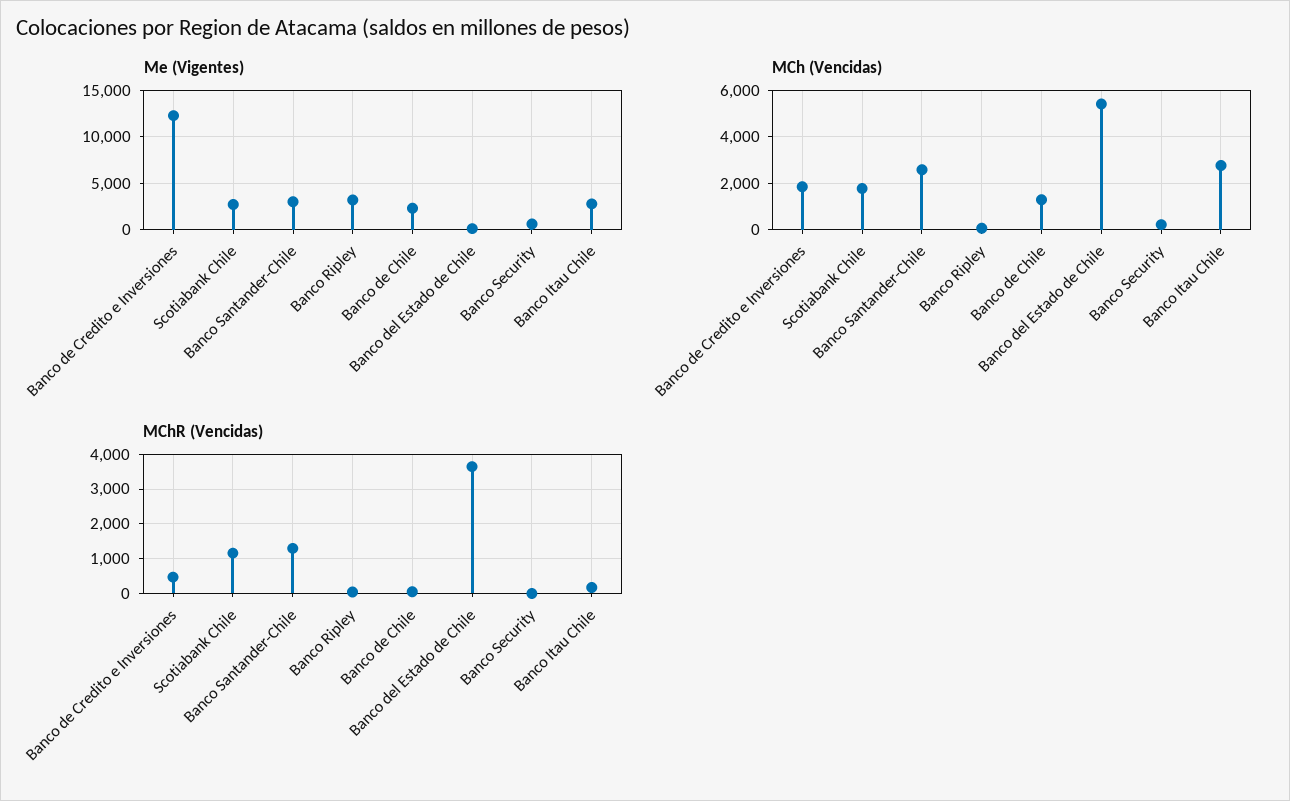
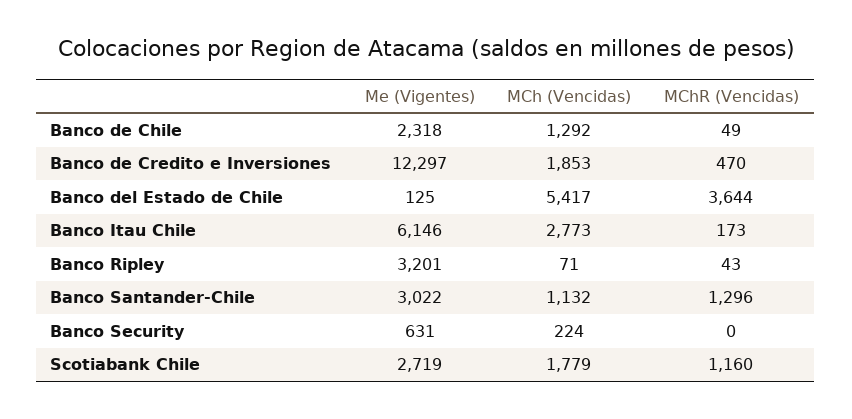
  {
    "Me (Vigentes)": {
      "Banco de Credito e Inversiones": 12297,
      "Scotiabank Chile": 2719,
      "Banco Santander-Chile": 3022,
      "Banco Ripley": 3201,
      "Banco de Chile": 2318,
      "Banco del Estado de Chile": 125,
      "Banco Security": 631,
-     "Banco Itau Chile": 3000
+     "Banco Itau Chile": 6146
    },
    "MCh (Vencidas)": {
      "Banco de Credito e Inversiones": 1853,
      "Scotiabank Chile": 1779,
-     "Banco Santander-Chile": 2500,
+     "Banco Santander-Chile": 1132,
      "Banco Ripley": 71,
      "Banco de Chile": 1292,
      "Banco del Estado de Chile": 5417,
      "Banco Security": 224,
      "Banco Itau Chile": 2773
    },
    "MChR (Vencidas)": {
      "Banco de Credito e Inversiones": 470,
      "Scotiabank Chile": 1160,
      "Banco Santander-Chile": 1296,
      "Banco Ripley": 43,
      "Banco de Chile": 49,
      "Banco del Estado de Chile": 3644,
      "Banco Security": 0,
      "Banco Itau Chile": 173
    }
  }

